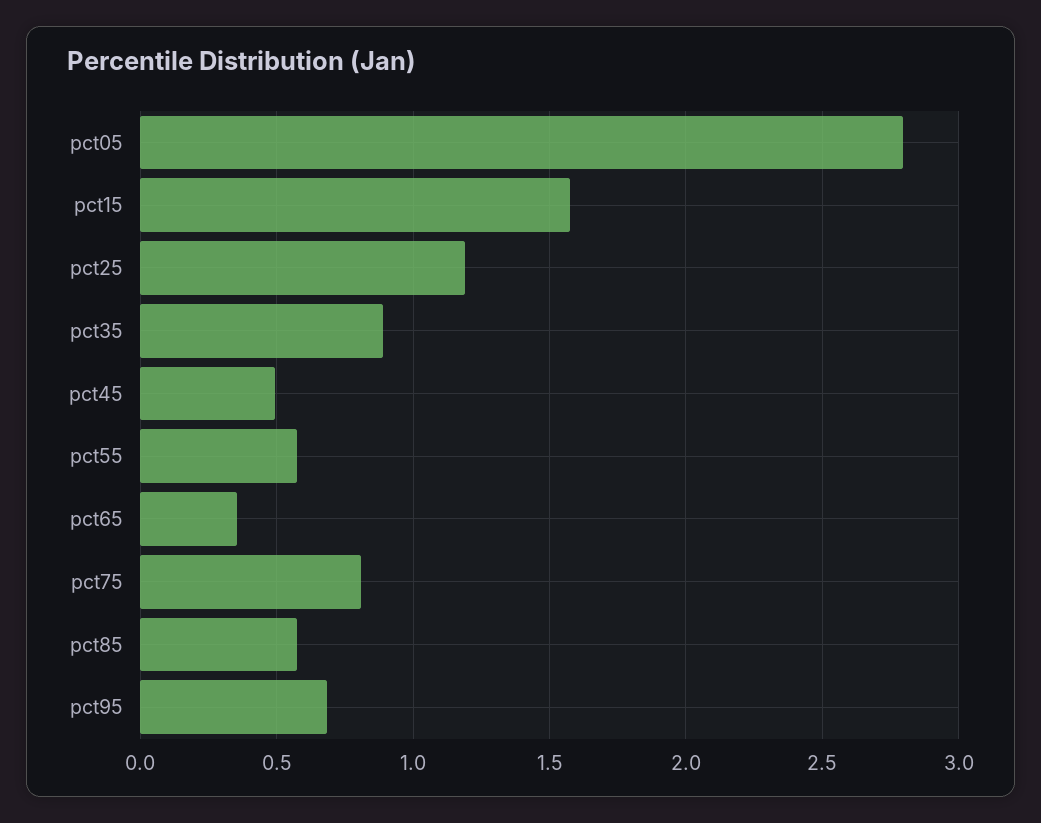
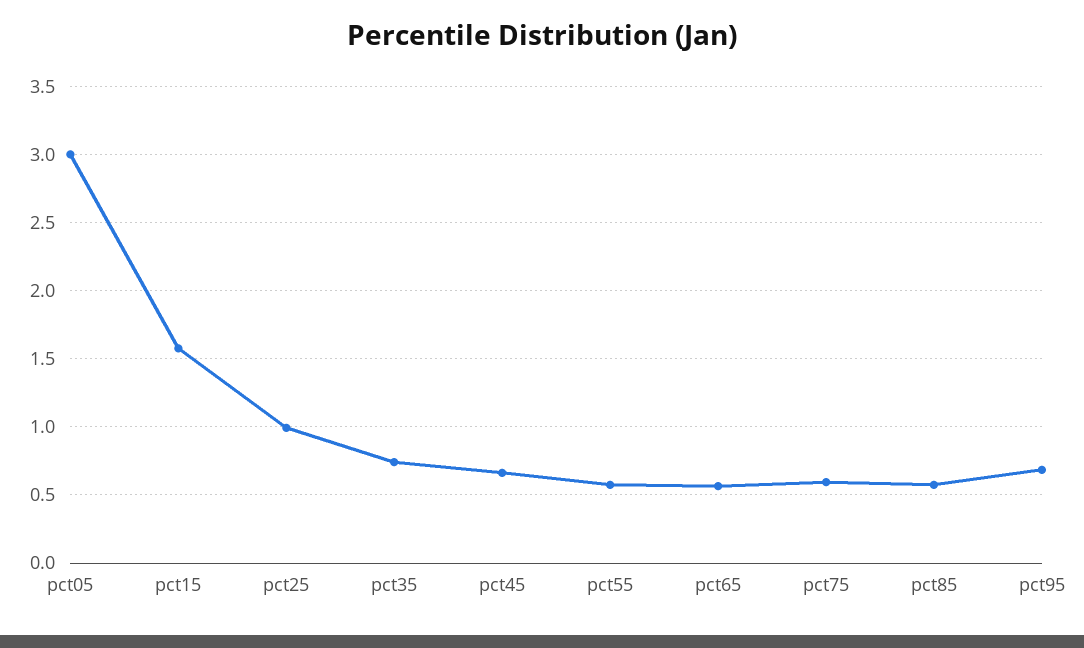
  {
-   "pct05": 2.8,
+   "pct05": 3,
    "pct15": 1.6,
-   "pct25": 1.2,
+   "pct25": 1,
-   "pct35": 0.9,
+   "pct35": 0.75,
-   "pct45": 0.5,
+   "pct45": 0.65,
    "pct55": 0.55,
-   "pct65": 0.35,
+   "pct65": 0.55,
-   "pct75": 0.8,
+   "pct75": 0.6,
    "pct85": 0.55,
    "pct95": 0.7
  }

